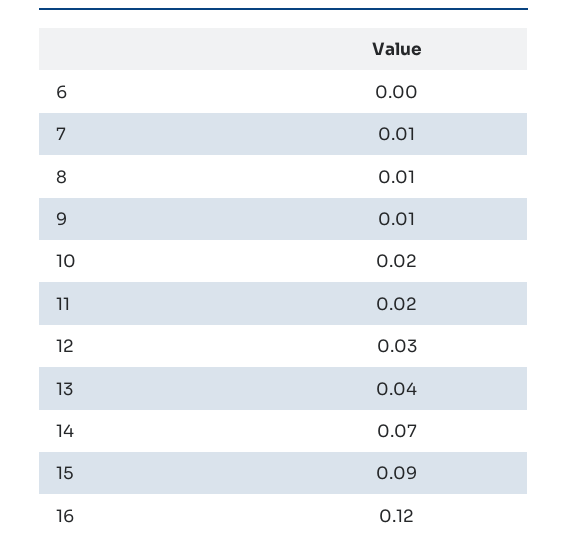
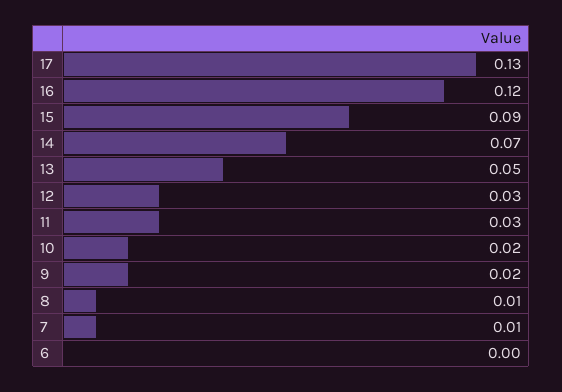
  {
    "6": 0,
    "7": 0.01,
    "8": 0.01,
-   "9": 0.01,
+   "9": 0.02,
    "10": 0.02,
-   "11": 0.02,
+   "11": 0.03,
    "12": 0.03,
-   "13": 0.04,
+   "13": 0.05,
    "14": 0.07,
    "15": 0.09,
-   "16": 0.12
+   "16": 0.12,
+   "17": 0.13
  }

